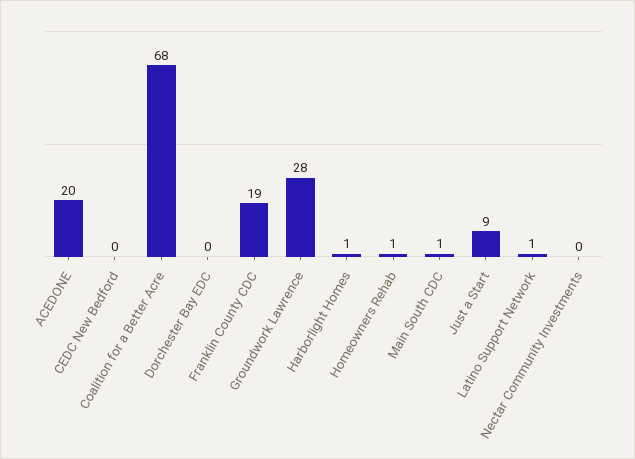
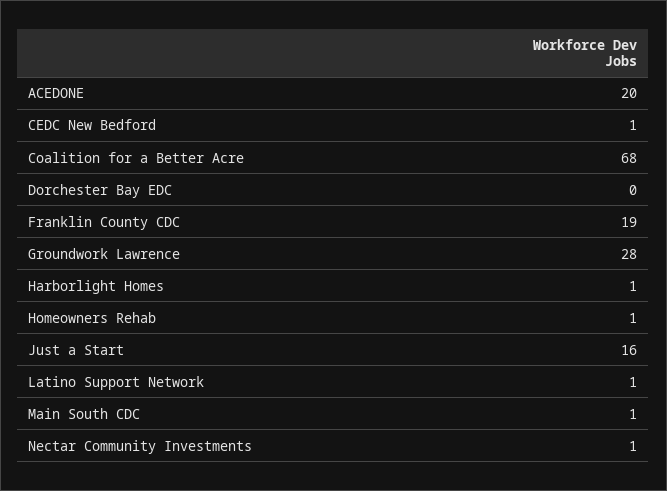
  {
    "ACEDONE": 20,
-   "CEDC New Bedford": 0,
+   "CEDC New Bedford": 1,
    "Coalition for a Better Acre": 68,
    "Dorchester Bay EDC": 0,
    "Franklin County CDC": 19,
    "Groundwork Lawrence": 28,
    "Harborlight Homes": 1,
    "Homeowners Rehab": 1,
    "Main South CDC": 1,
-   "Just a Start": 9,
+   "Just a Start": 16,
    "Latino Support Network": 1,
-   "Nectar Community Investments": 0
+   "Nectar Community Investments": 1
  }

